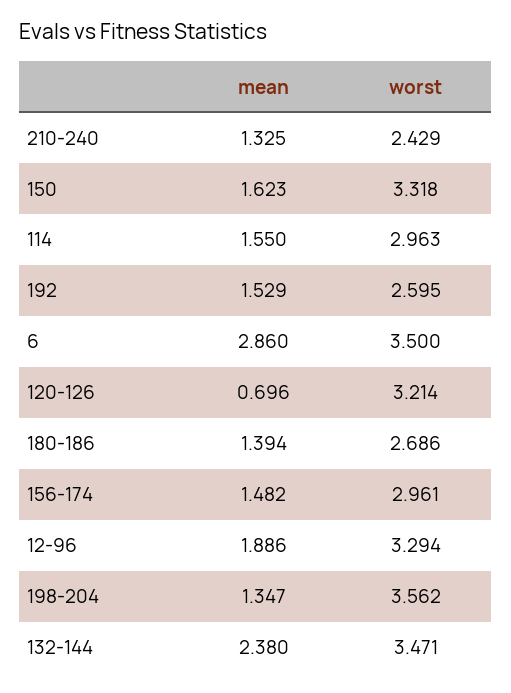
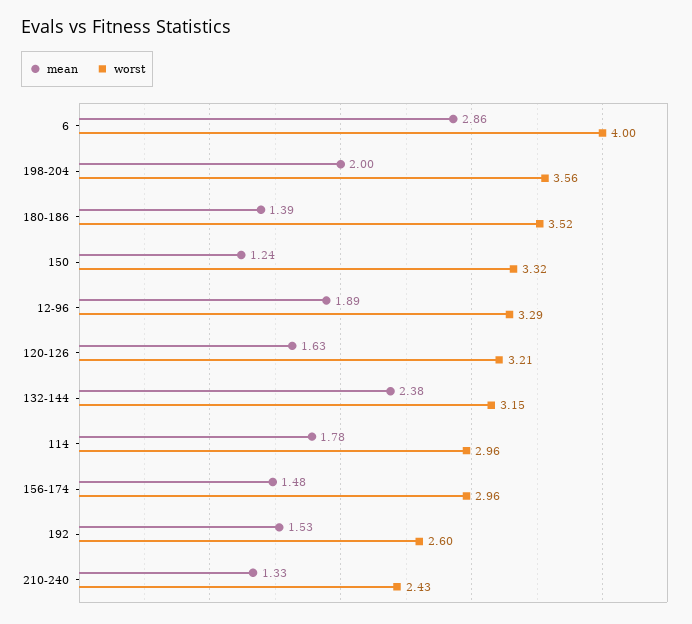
  {
    "mean": {
      "210-240": 1.325,
-     "150": 1.623,
+     "150": 1.24,
-     "114": 1.55,
+     "114": 1.78,
      "192": 1.529,
      "6": 2.86,
-     "120-126": 0.696,
+     "120-126": 1.63,
      "180-186": 1.394,
      "156-174": 1.482,
      "12-96": 1.886,
-     "198-204": 1.347,
+     "198-204": 2,
      "132-144": 2.38
    },
    "worst": {
      "210-240": 2.429,
      "150": 3.318,
      "114": 2.963,
      "192": 2.595,
-     "6": 3.5,
+     "6": 4,
      "120-126": 3.214,
-     "180-186": 2.686,
+     "180-186": 3.52,
      "156-174": 2.961,
      "12-96": 3.294,
      "198-204": 3.562,
-     "132-144": 3.471
+     "132-144": 3.15
    }
  }

